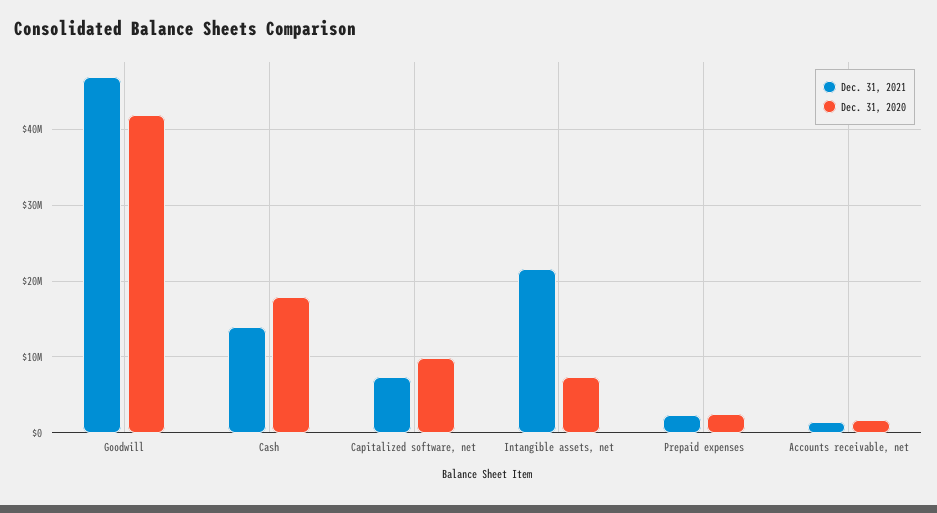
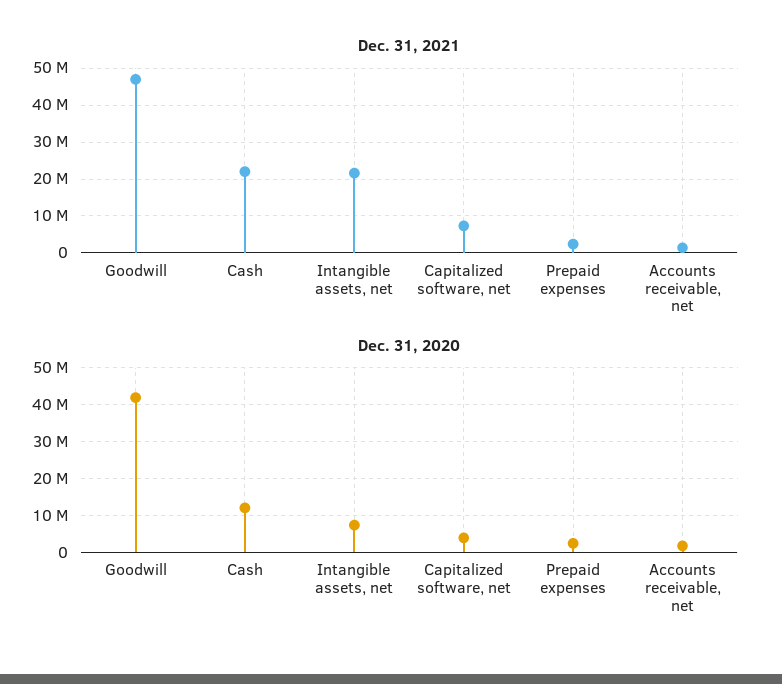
  {
    "Dec. 31, 2021": {
      "Goodwill": 47000000,
-     "Cash": 14000000,
+     "Cash": 22000000,
      "Capitalized software, net": 7000000,
      "Intangible assets, net": 22000000,
      "Prepaid expenses": 2000000,
      "Accounts receivable, net": 1000000
    },
    "Dec. 31, 2020": {
      "Goodwill": 42000000,
-     "Cash": 18000000,
+     "Cash": 12000000,
-     "Capitalized software, net": 10000000,
+     "Capitalized software, net": 4000000,
      "Intangible assets, net": 7000000,
      "Prepaid expenses": 2000000,
      "Accounts receivable, net": 2000000
    }
  }

